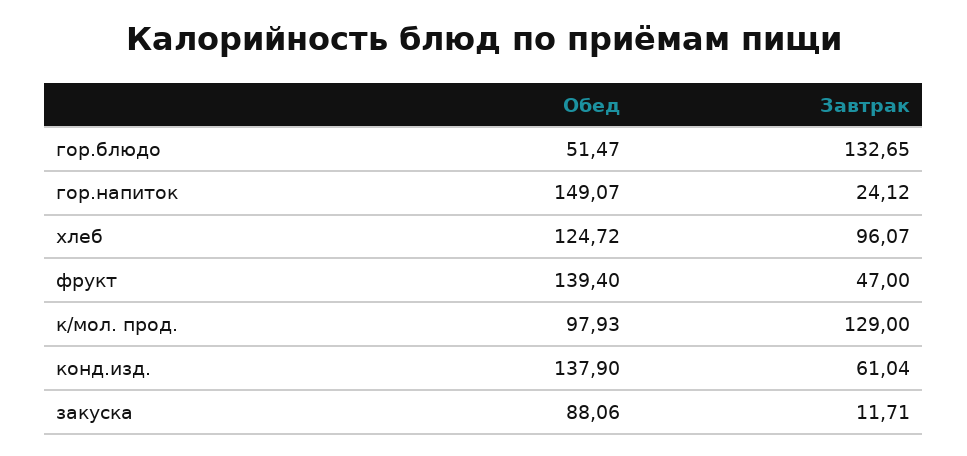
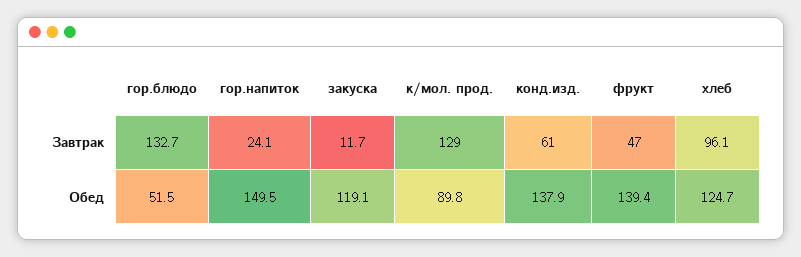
  {
    "Обед": {
      "гор.блюдо": 51.47,
-     "гор.напиток": 149.07,
+     "гор.напиток": 149.5,
      "хлеб": 124.72,
      "фрукт": 139.4,
-     "к/мол. прод.": 97.93,
+     "к/мол. прод.": 89.8,
      "конд.изд.": 137.9,
-     "закуска": 88.06
+     "закуска": 119.1
    },
    "Завтрак": {
      "гор.блюдо": 132.65,
      "гор.напиток": 24.12,
      "хлеб": 96.07,
      "фрукт": 47,
      "к/мол. прод.": 129,
      "конд.изд.": 61.04,
      "закуска": 11.71
    }
  }

